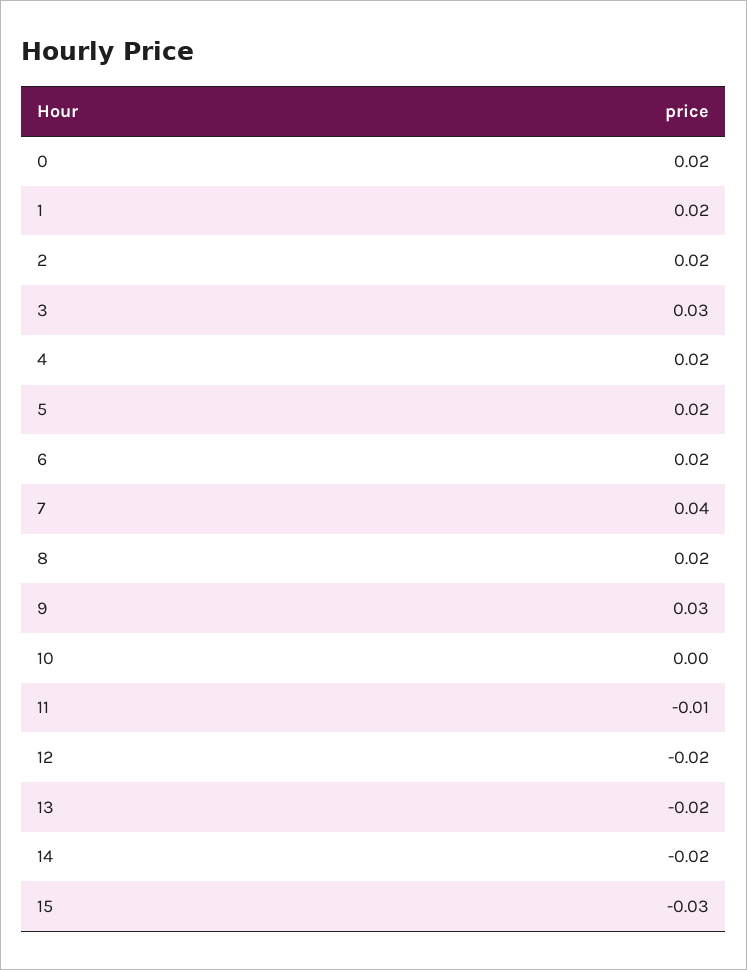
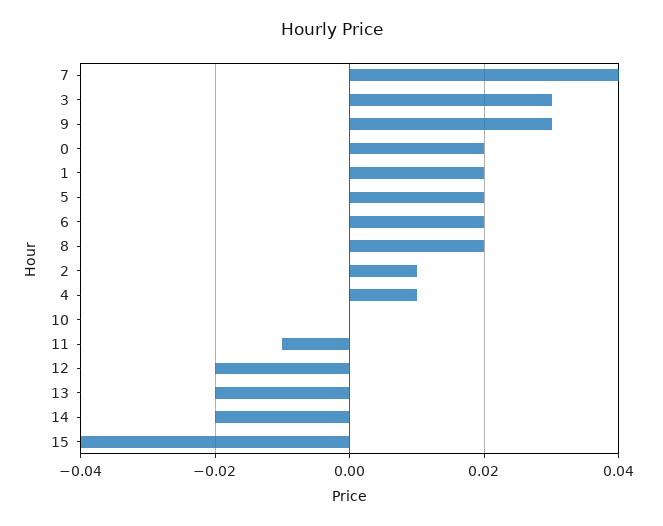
  {
    "0": 0.02,
    "1": 0.02,
-   "2": 0.02,
+   "2": 0.01,
    "3": 0.03,
-   "4": 0.02,
+   "4": 0.01,
    "5": 0.02,
    "6": 0.02,
    "7": 0.04,
    "8": 0.02,
    "9": 0.03,
    "10": 0,
    "11": -0.01,
    "12": -0.02,
    "13": -0.02,
    "14": -0.02,
-   "15": -0.03
+   "15": -0.04
  }

